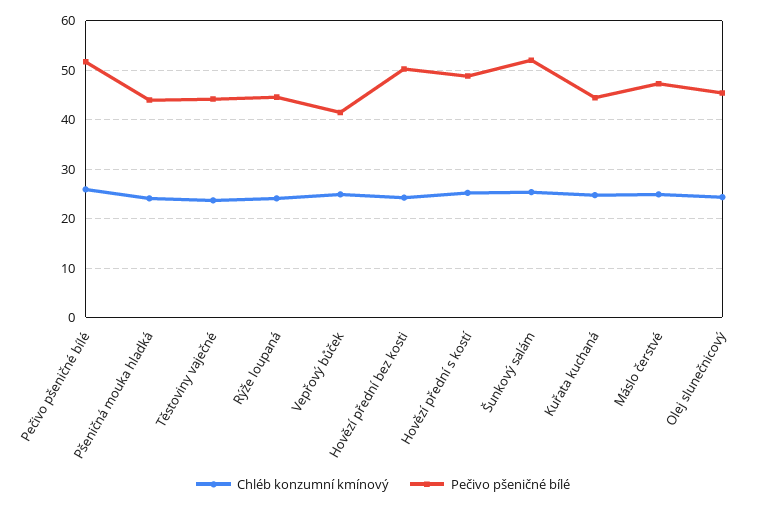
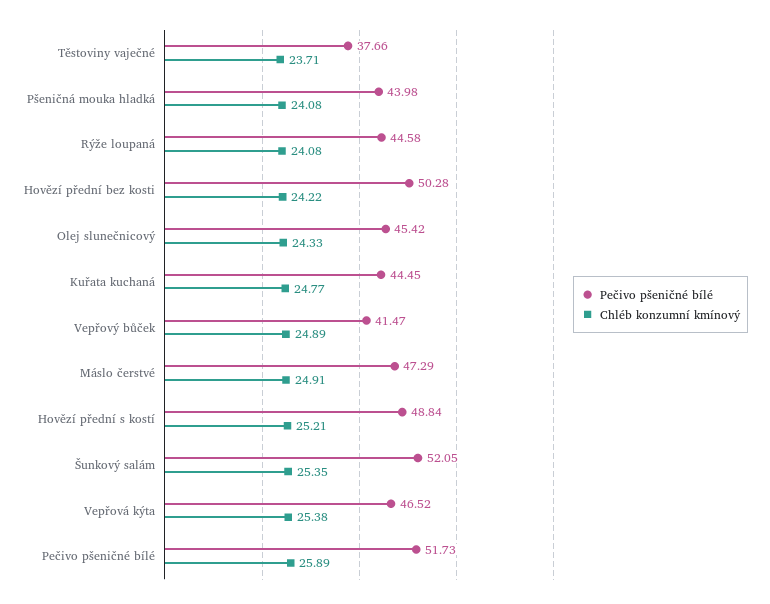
  {
    "Chléb konzumní kmínový": {
      "Pečivo pšeničné bílé": 25.89,
      "Pšeničná mouka hladká": 24.08,
      "Těstoviny vaječné": 23.71,
      "Rýže loupaná": 24.08,
      "Vepřový bůček": 24.89,
      "Hovězí přední bez kosti": 24.22,
      "Hovězí přední s kostí": 25.21,
      "Šunkový salám": 25.35,
      "Kuřata kuchaná": 24.77,
      "Máslo čerstvé": 24.91,
-     "Olej slunečnicový": 24.33
+     "Olej slunečnicový": 24.33,
+     "Vepřová kýta": 25.38
    },
    "Pečivo pšeničné bílé": {
      "Pečivo pšeničné bílé": 51.73,
      "Pšeničná mouka hladká": 43.98,
-     "Těstoviny vaječné": 44,
+     "Těstoviny vaječné": 37.66,
      "Rýže loupaná": 44.58,
      "Vepřový bůček": 41.47,
      "Hovězí přední bez kosti": 50.28,
      "Hovězí přední s kostí": 48.84,
      "Šunkový salám": 52.05,
      "Kuřata kuchaná": 44.45,
      "Máslo čerstvé": 47.29,
-     "Olej slunečnicový": 45.42
+     "Olej slunečnicový": 45.42,
+     "Vepřová kýta": 46.52
    }
  }

